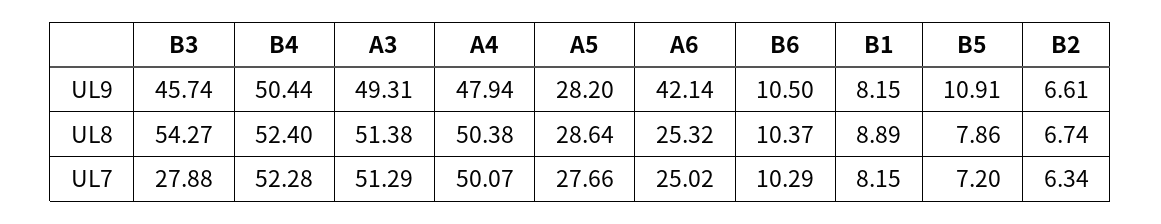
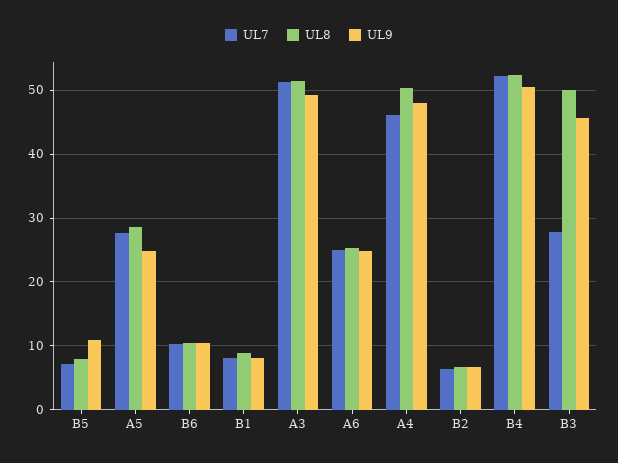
  {
    "UL9": {
      "B3": 45.74,
      "B4": 50.44,
      "A3": 49.31,
      "A4": 47.94,
-     "A5": 28.2,
+     "A5": 25,
-     "A6": 42.14,
+     "A6": 25,
      "B6": 10.5,
      "B1": 8.15,
      "B5": 10.91,
      "B2": 6.61
    },
    "UL8": {
-     "B3": 54.27,
+     "B3": 50,
      "B4": 52.4,
      "A3": 51.38,
      "A4": 50.38,
      "A5": 28.64,
      "A6": 25.32,
      "B6": 10.37,
      "B1": 8.89,
      "B5": 7.86,
      "B2": 6.74
    },
    "UL7": {
      "B3": 27.88,
      "B4": 52.28,
      "A3": 51.29,
-     "A4": 50.07,
+     "A4": 46,
      "A5": 27.66,
      "A6": 25.02,
      "B6": 10.29,
      "B1": 8.15,
      "B5": 7.2,
      "B2": 6.34
    }
  }

